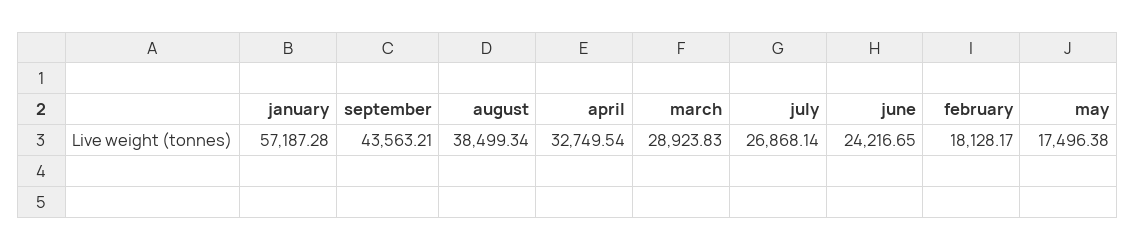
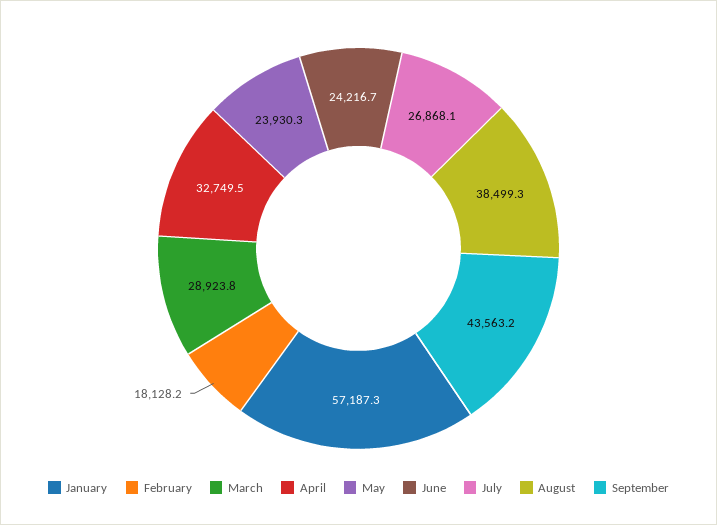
  {
    "january": 57187.28,
    "september": 43563.21,
    "august": 38499.34,
    "april": 32749.54,
    "march": 28923.83,
    "july": 26868.14,
    "june": 24216.65,
    "february": 18128.17,
-   "may": 17496.38
+   "may": 23930.3
  }

